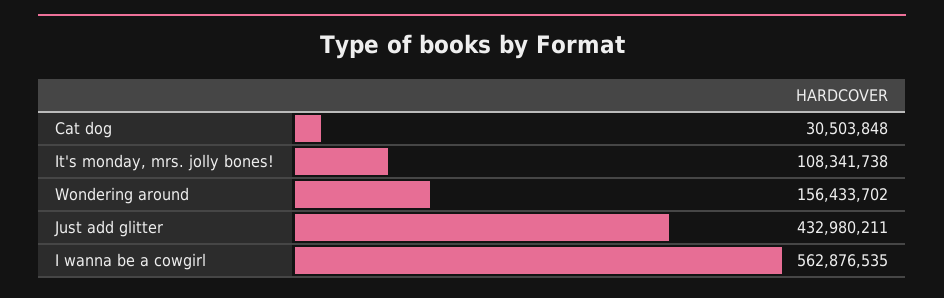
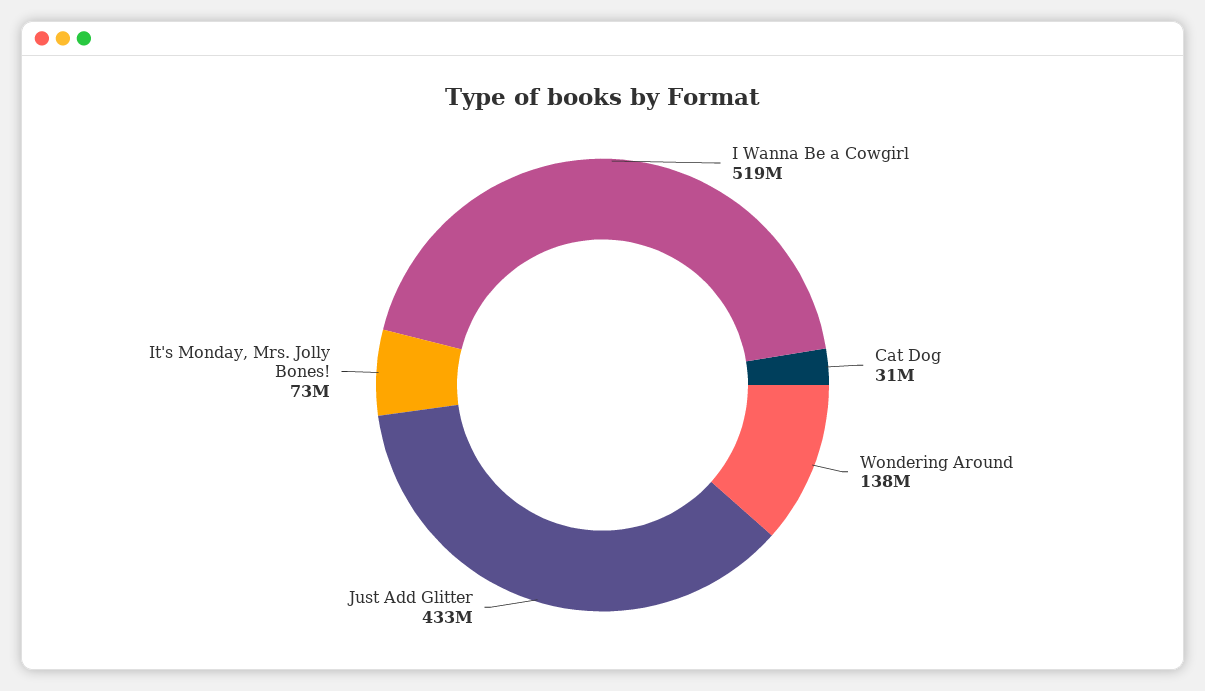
  {
    "Cat dog": 30503848,
-   "It's monday, mrs. jolly bones!": 108341738,
+   "It's monday, mrs. jolly bones!": 73000000,
-   "Wondering around": 156433702,
+   "Wondering around": 138000000,
    "Just add glitter": 432980211,
-   "I wanna be a cowgirl": 562876535
+   "I wanna be a cowgirl": 519000000
  }

